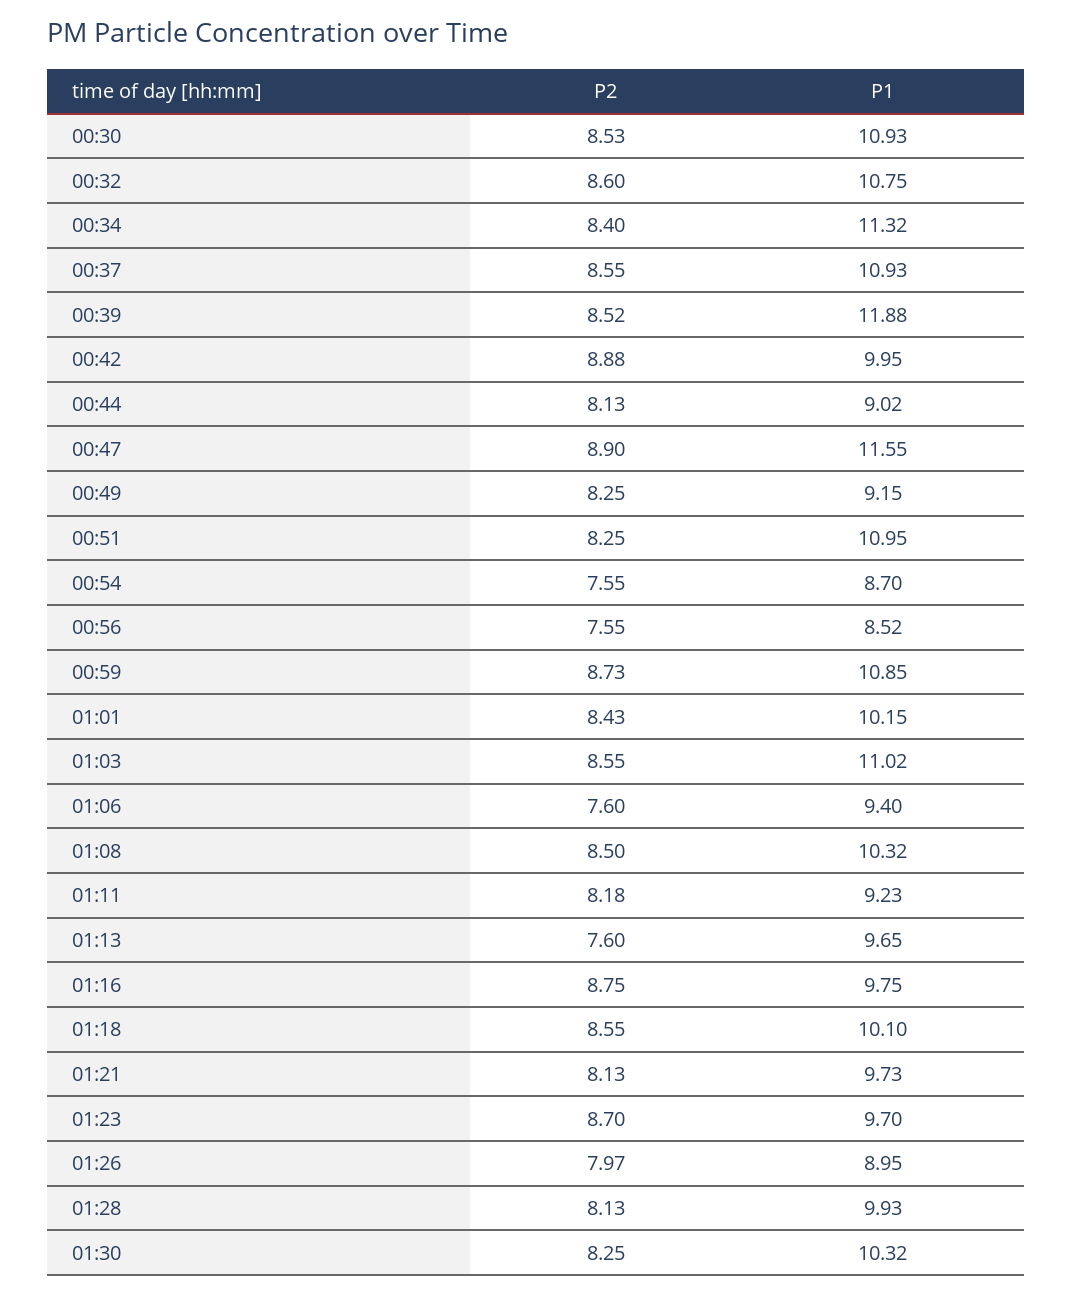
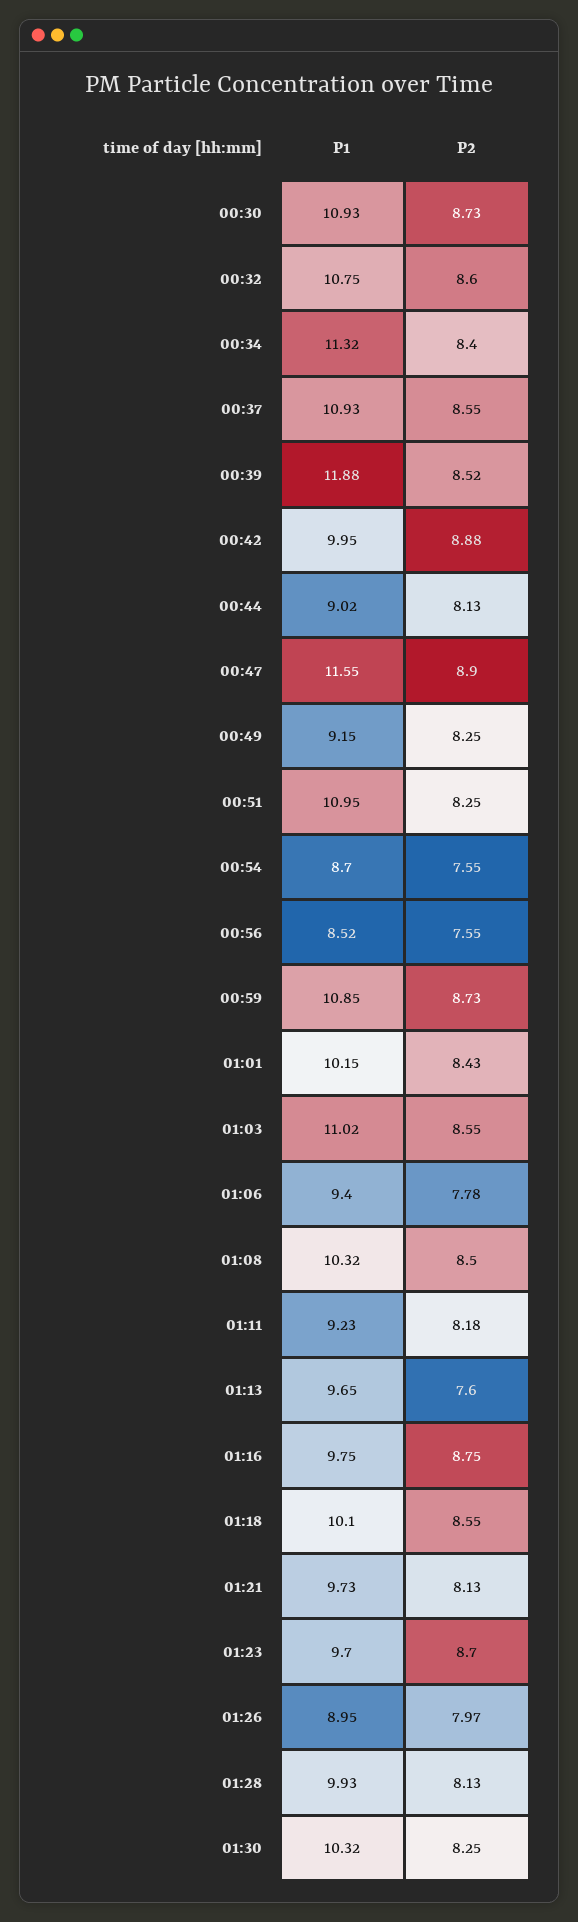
  {
    "P2": {
-     "00:30": 8.53,
+     "00:30": 8.73,
      "00:32": 8.6,
      "00:34": 8.4,
      "00:37": 8.55,
      "00:39": 8.52,
      "00:42": 8.88,
      "00:44": 8.13,
      "00:47": 8.9,
      "00:49": 8.25,
      "00:51": 8.25,
      "00:54": 7.55,
      "00:56": 7.55,
      "00:59": 8.73,
      "01:01": 8.43,
      "01:03": 8.55,
-     "01:06": 7.6,
+     "01:06": 7.78,
      "01:08": 8.5,
      "01:11": 8.18,
      "01:13": 7.6,
      "01:16": 8.75,
      "01:18": 8.55,
      "01:21": 8.13,
      "01:23": 8.7,
      "01:26": 7.97,
      "01:28": 8.13,
      "01:30": 8.25
    },
    "P1": {
      "00:30": 10.93,
      "00:32": 10.75,
      "00:34": 11.32,
      "00:37": 10.93,
      "00:39": 11.88,
      "00:42": 9.95,
      "00:44": 9.02,
      "00:47": 11.55,
      "00:49": 9.15,
      "00:51": 10.95,
      "00:54": 8.7,
      "00:56": 8.52,
      "00:59": 10.85,
      "01:01": 10.15,
      "01:03": 11.02,
      "01:06": 9.4,
      "01:08": 10.32,
      "01:11": 9.23,
      "01:13": 9.65,
      "01:16": 9.75,
      "01:18": 10.1,
      "01:21": 9.73,
      "01:23": 9.7,
      "01:26": 8.95,
      "01:28": 9.93,
      "01:30": 10.32
    }
  }

